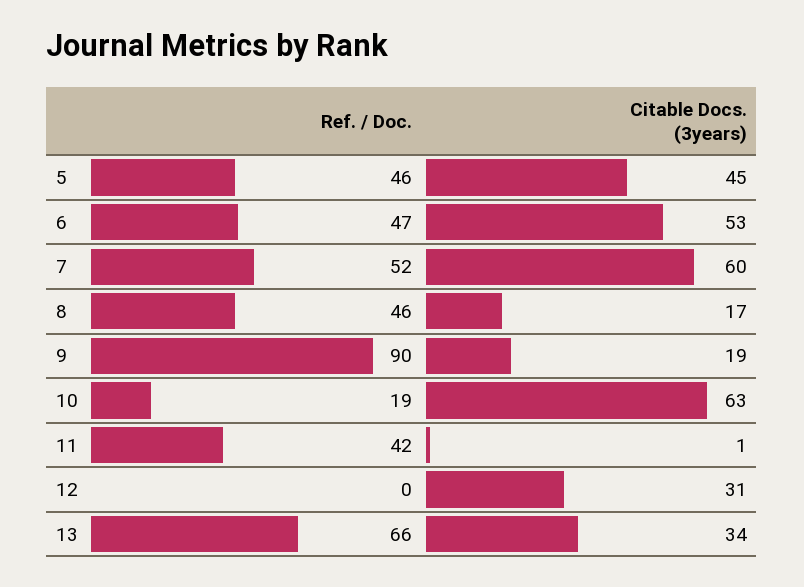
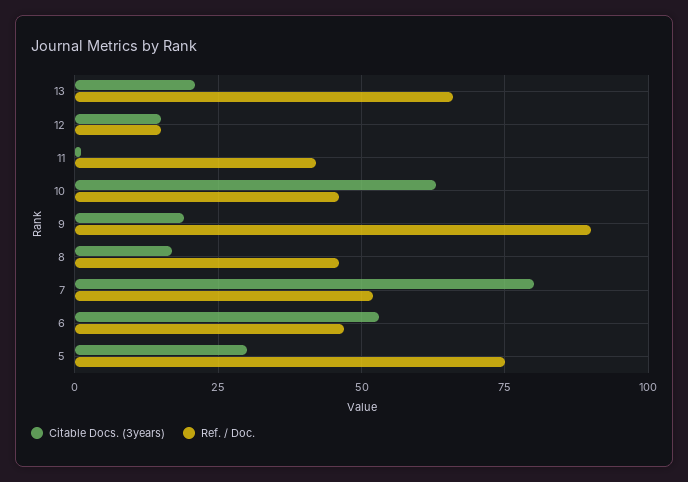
  {
    "Ref. / Doc.": {
-     "5": 46,
+     "5": 75,
      "6": 47,
      "7": 52,
      "8": 46,
      "9": 90,
-     "10": 19,
+     "10": 45,
      "11": 42,
-     "12": 0,
+     "12": 15,
      "13": 66
    },
    "Citable Docs. (3years)": {
-     "5": 45,
+     "5": 30,
      "6": 53,
-     "7": 60,
+     "7": 80,
      "8": 17,
      "9": 19,
      "10": 63,
      "11": 1,
-     "12": 31,
+     "12": 15,
-     "13": 34
+     "13": 20
    }
  }

